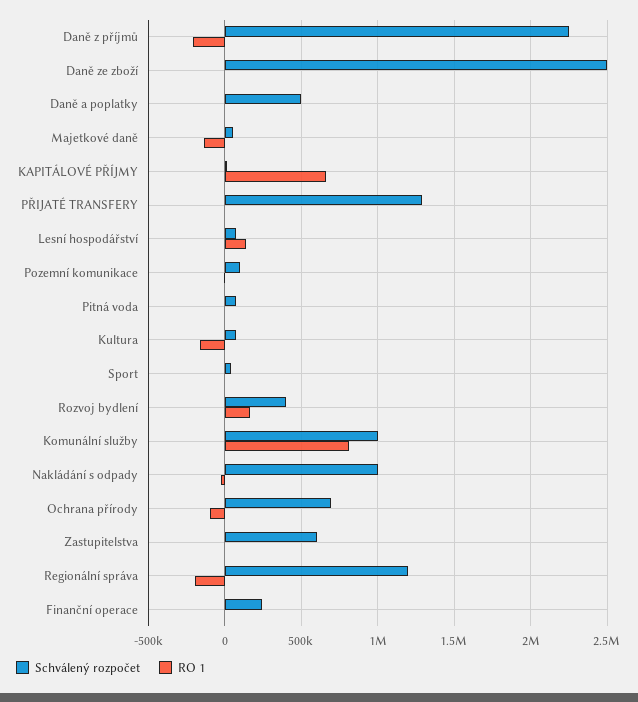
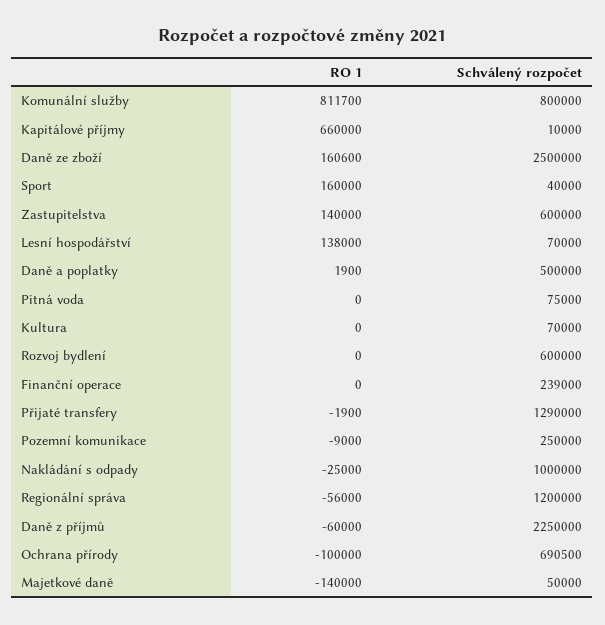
  {
    "Schválený rozpočet": {
      "Daně z příjmů": 2250000,
      "Daně ze zboží": 2500000,
      "Daně a poplatky": 500000,
      "Majetkové daně": 50000,
      "KAPITÁLOVÉ PŘÍJMY": 10000,
      "PŘIJATÉ TRANSFERY": 1290000,
      "Lesní hospodářství": 70000,
-     "Pozemní komunikace": 100000,
+     "Pozemní komunikace": 250000,
      "Pitná voda": 75000,
      "Kultura": 70000,
      "Sport": 40000,
-     "Rozvoj bydlení": 400000,
+     "Rozvoj bydlení": 600000,
-     "Komunální služby": 1000000,
+     "Komunální služby": 800000,
      "Nakládání s odpady": 1000000,
      "Ochrana přírody": 690500,
      "Zastupitelstva": 600000,
      "Regionální správa": 1200000,
      "Finanční operace": 239000
    },
    "RO 1": {
-     "Daně z příjmů": -200000,
+     "Daně z příjmů": -60000,
-     "Daně ze zboží": 0,
+     "Daně ze zboží": 160600,
      "Daně a poplatky": 1900,
      "Majetkové daně": -140000,
      "KAPITÁLOVÉ PŘÍJMY": 660000,
      "PŘIJATÉ TRANSFERY": -1900,
      "Lesní hospodářství": 138000,
      "Pozemní komunikace": -9000,
      "Pitná voda": 0,
-     "Kultura": -150000,
+     "Kultura": 0,
-     "Sport": 0,
+     "Sport": 160000,
-     "Rozvoj bydlení": 150000,
+     "Rozvoj bydlení": 0,
      "Komunální služby": 811700,
      "Nakládání s odpady": -25000,
      "Ochrana přírody": -100000,
-     "Zastupitelstva": 0,
+     "Zastupitelstva": 140000,
-     "Regionální správa": -200000,
+     "Regionální správa": -56000,
      "Finanční operace": 0
    }
  }

